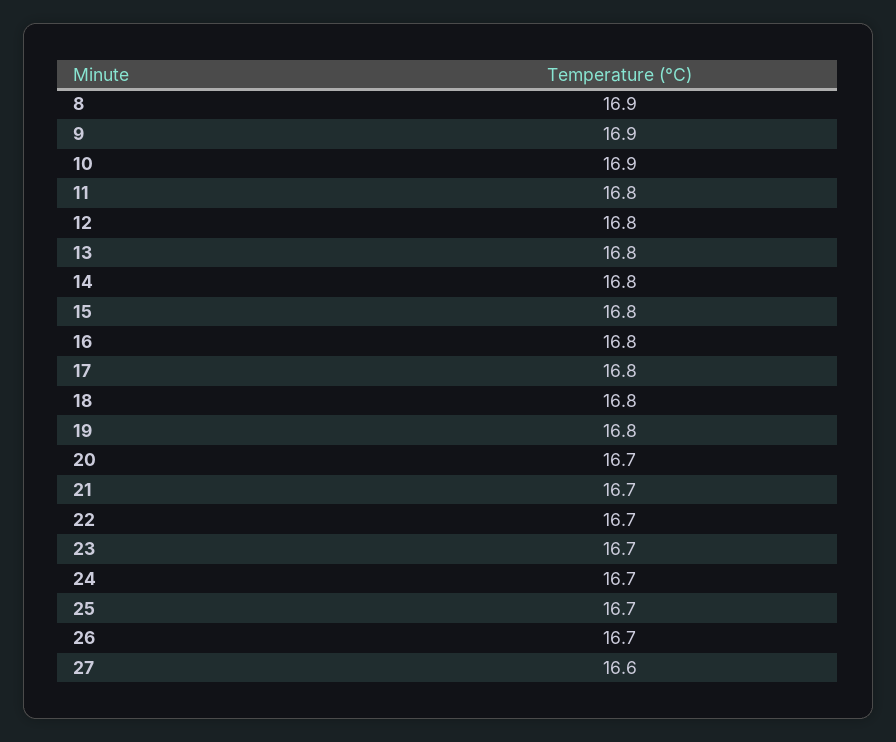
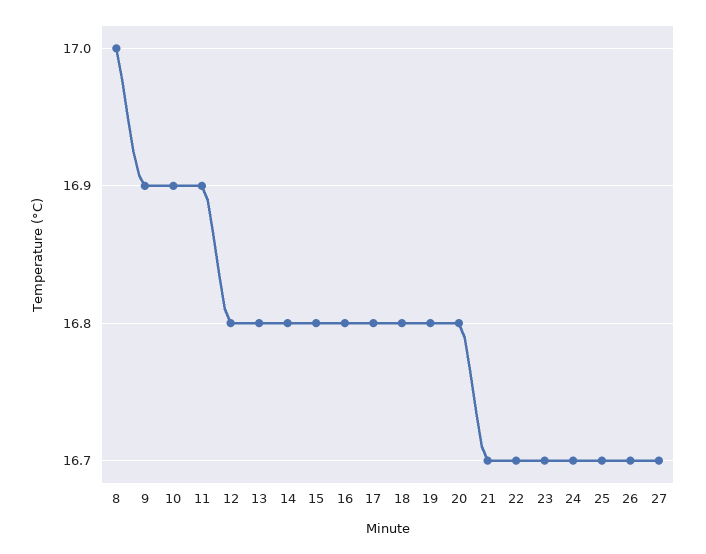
  {
-   "8": 16.9,
+   "8": 17,
    "9": 16.9,
    "10": 16.9,
-   "11": 16.8,
+   "11": 16.9,
    "12": 16.8,
    "13": 16.8,
    "14": 16.8,
    "15": 16.8,
    "16": 16.8,
    "17": 16.8,
    "18": 16.8,
    "19": 16.8,
-   "20": 16.7,
+   "20": 16.8,
    "21": 16.7,
    "22": 16.7,
    "23": 16.7,
    "24": 16.7,
    "25": 16.7,
    "26": 16.7,
-   "27": 16.6
+   "27": 16.7
  }

